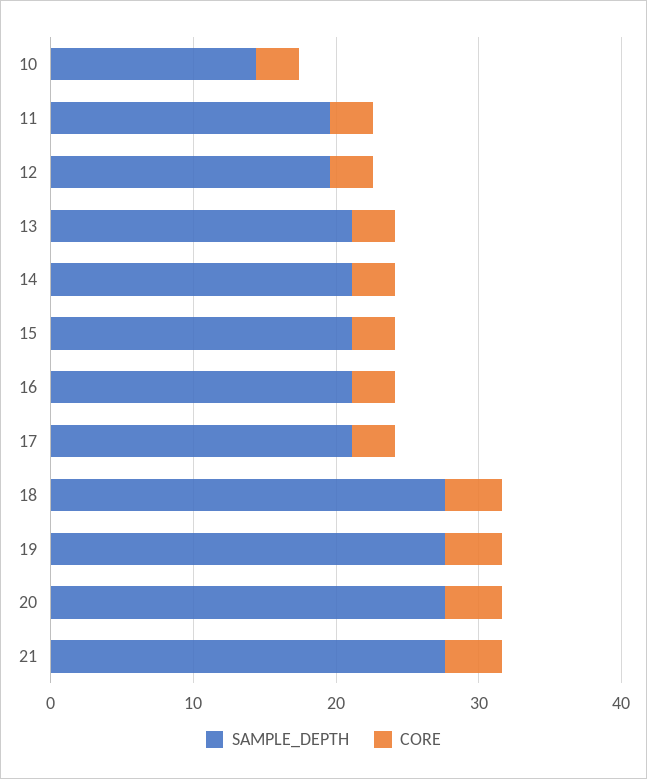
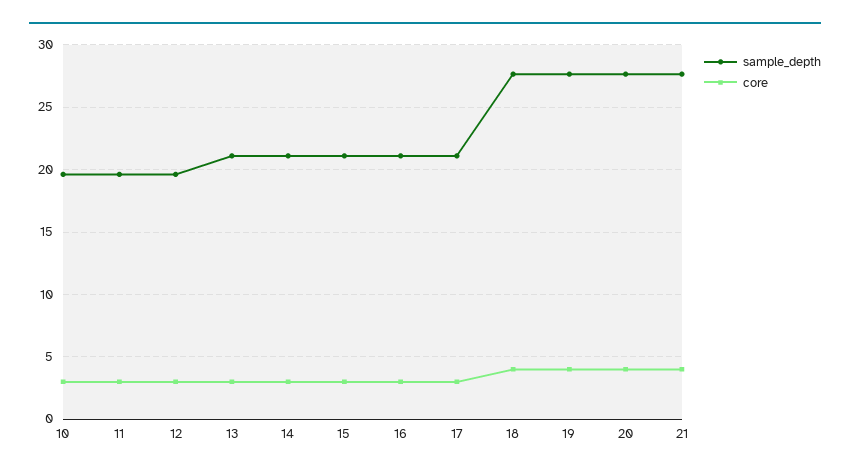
  {
    "SAMPLE_DEPTH": {
-     "10": 14,
+     "10": 19.5,
      "11": 19.5,
      "12": 19.5,
      "13": 21,
      "14": 21,
      "15": 21,
      "16": 21,
      "17": 21,
      "18": 27.5,
      "19": 27.5,
      "20": 27.5,
      "21": 27.5
    },
    "CORE": {
      "10": 3,
      "11": 3,
      "12": 3,
      "13": 3,
      "14": 3,
      "15": 3,
      "16": 3,
      "17": 3,
      "18": 4,
      "19": 4,
      "20": 4,
      "21": 4
    }
  }

